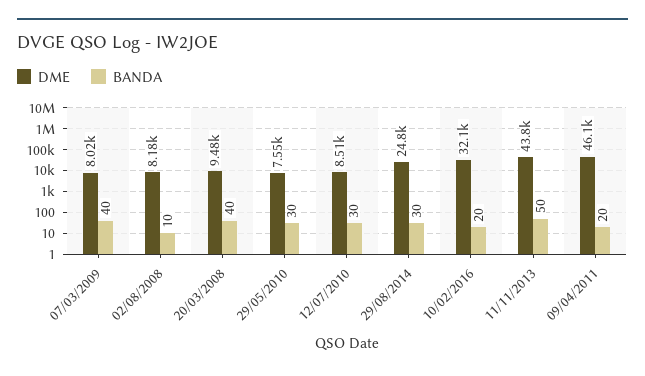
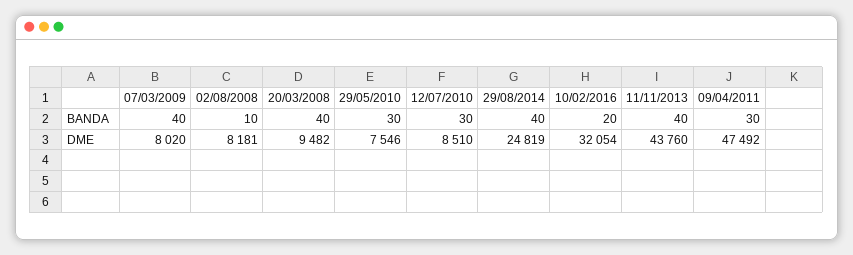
  {
    "DME": {
      "07/03/2009": 8020,
      "02/08/2008": 8181,
      "20/03/2008": 9482,
      "29/05/2010": 7546,
      "12/07/2010": 8510,
      "29/08/2014": 24819,
      "10/02/2016": 32054,
      "11/11/2013": 43760,
-     "09/04/2011": 46100
+     "09/04/2011": 47492
    },
    "BANDA": {
      "07/03/2009": 40,
      "02/08/2008": 10,
      "20/03/2008": 40,
      "29/05/2010": 30,
      "12/07/2010": 30,
-     "29/08/2014": 30,
+     "29/08/2014": 40,
      "10/02/2016": 20,
-     "11/11/2013": 50,
+     "11/11/2013": 40,
-     "09/04/2011": 20
+     "09/04/2011": 30
    }
  }

